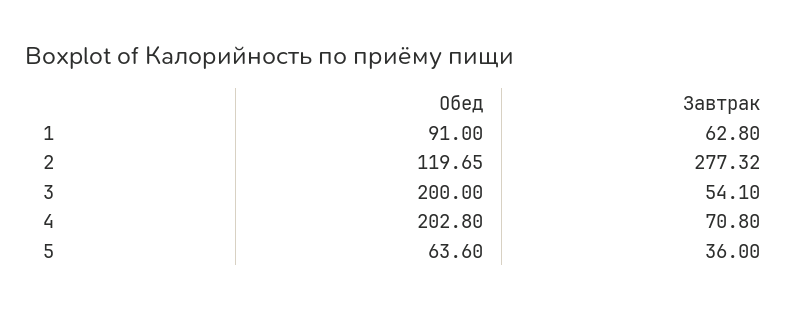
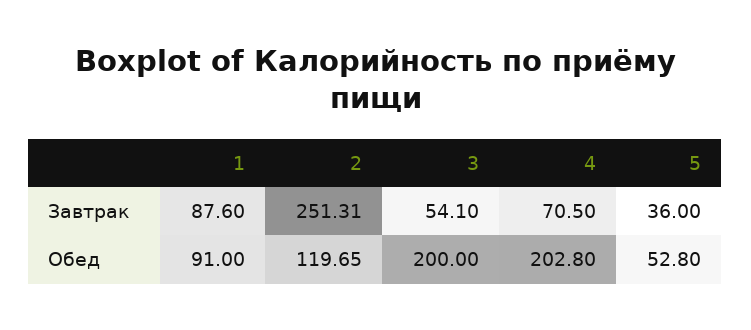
  {
    "Обед": {
      "1": 91,
      "2": 119.65,
      "3": 200,
      "4": 202.8,
-     "5": 63.6
+     "5": 52.8
    },
    "Завтрак": {
-     "1": 62.8,
+     "1": 87.6,
-     "2": 277.32,
+     "2": 251.31,
      "3": 54.1,
-     "4": 70.8,
+     "4": 70.5,
      "5": 36
    }
  }

